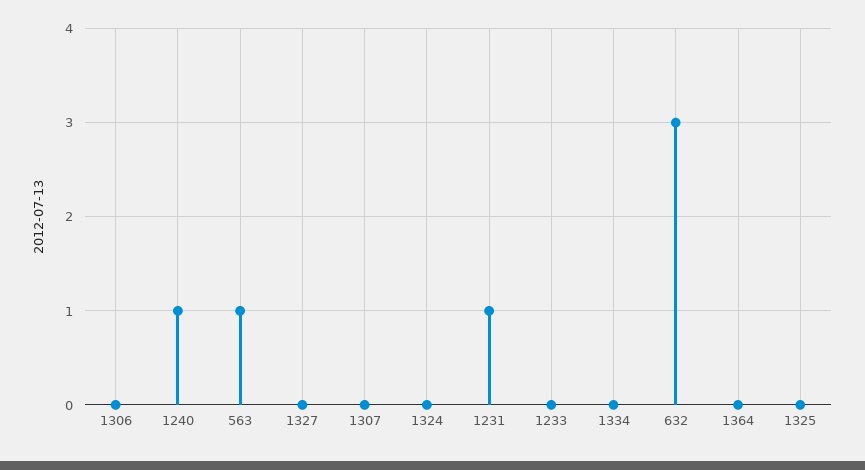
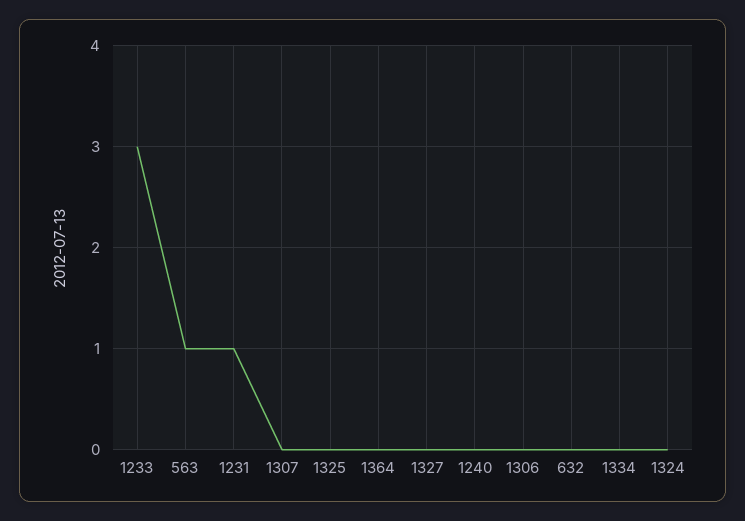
  {
    "1306": 0,
-   "1240": 1,
+   "1240": 0,
    "563": 1,
    "1327": 0,
    "1307": 0,
    "1324": 0,
    "1231": 1,
-   "1233": 0,
+   "1233": 3,
    "1334": 0,
-   "632": 3,
+   "632": 0,
    "1364": 0,
    "1325": 0
  }

